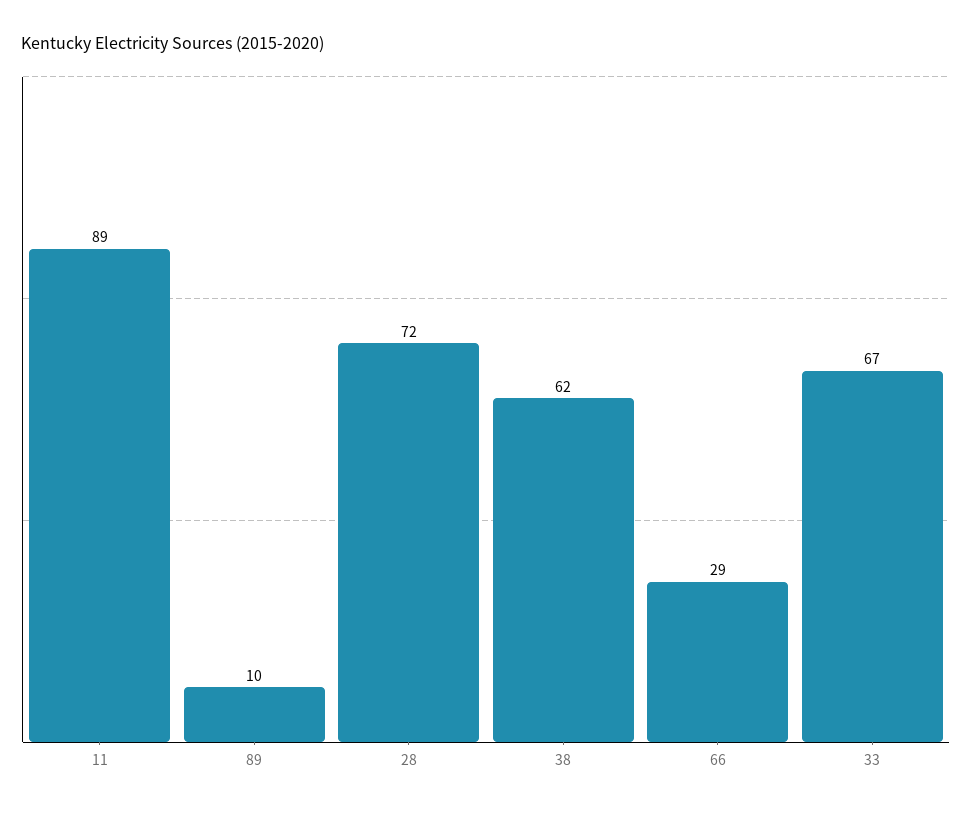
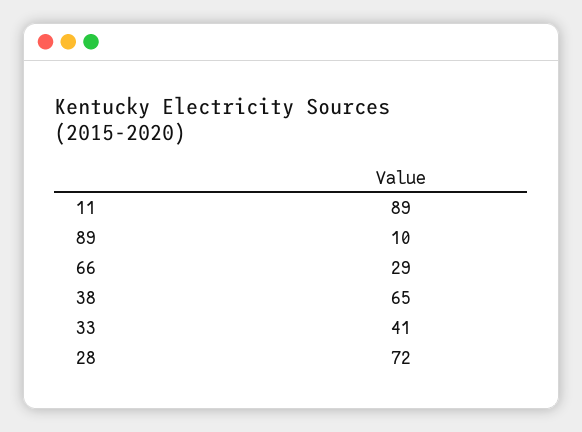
  {
    "11": 89,
    "89": 10,
    "28": 72,
-   "38": 62,
+   "38": 65,
    "66": 29,
-   "33": 67
+   "33": 41
  }

